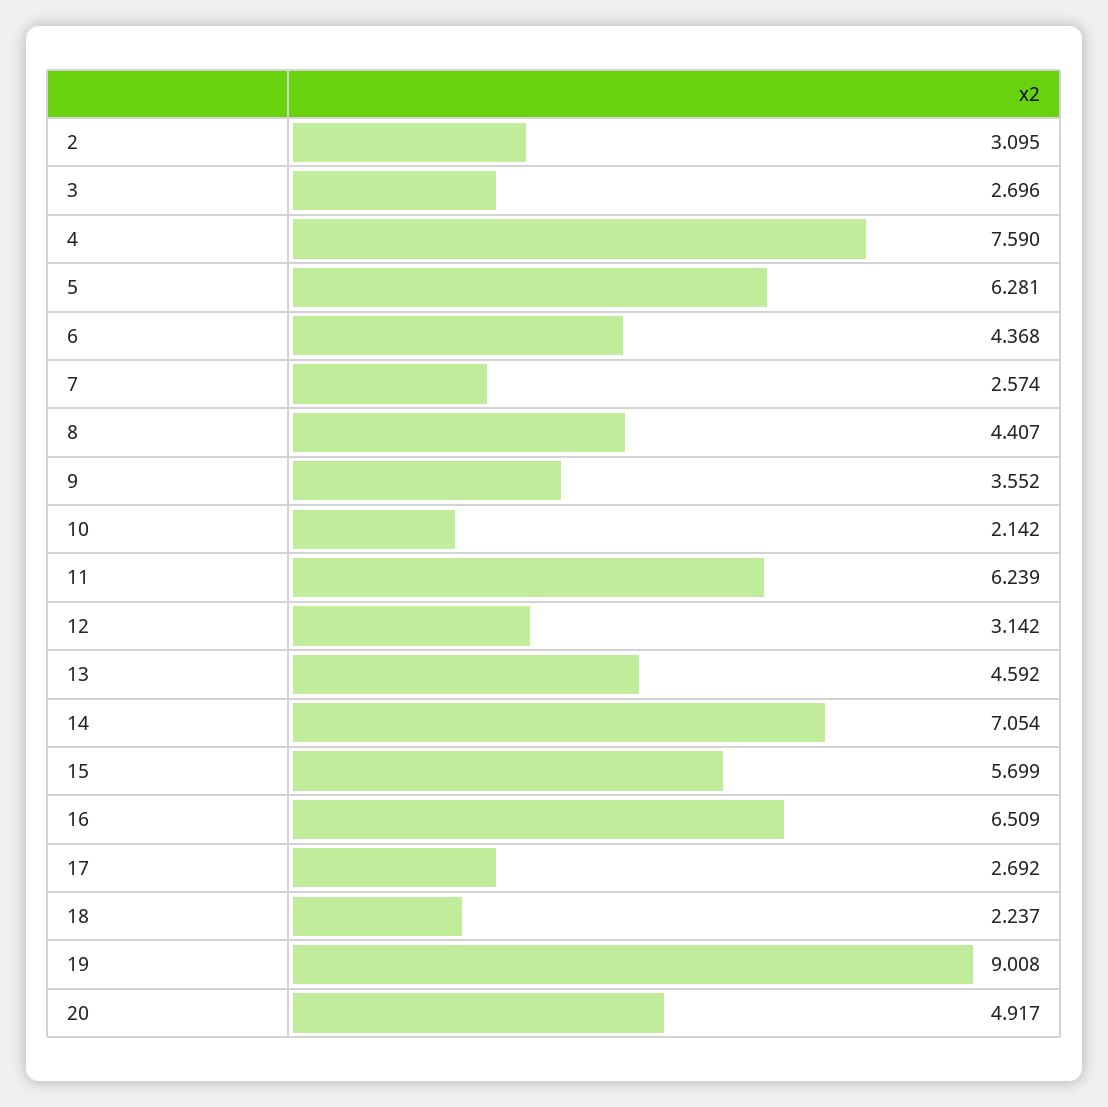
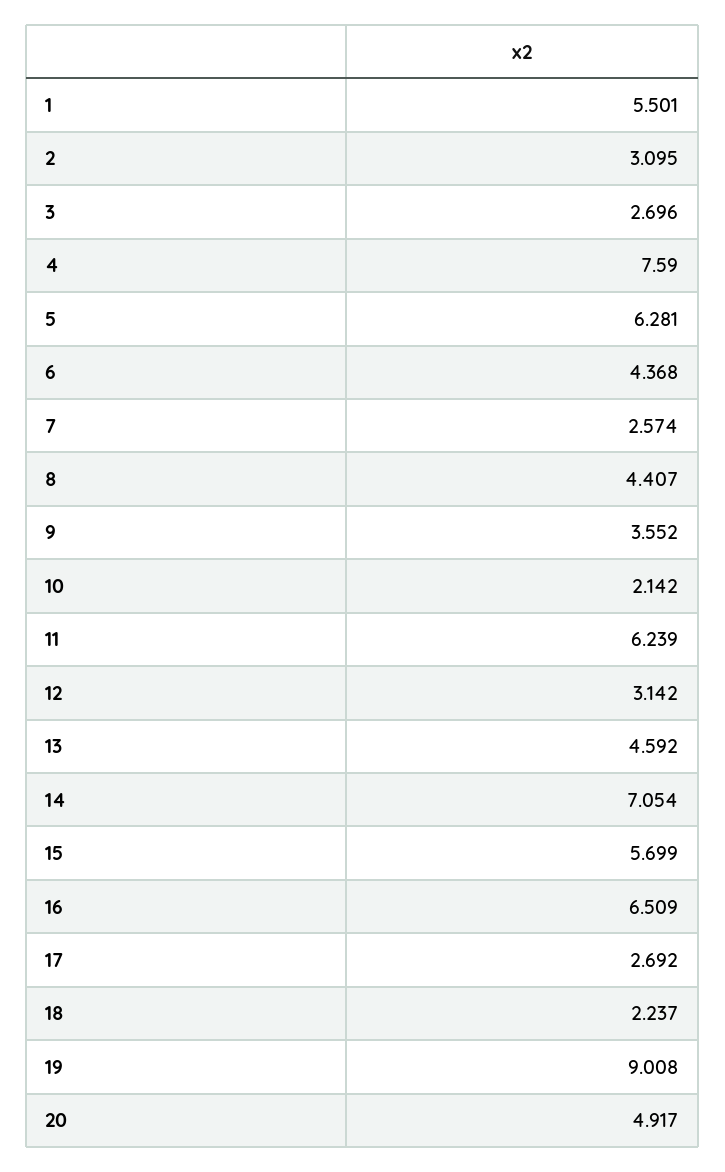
  {
    "2": 3.095,
    "3": 2.696,
    "4": 7.59,
    "5": 6.281,
    "6": 4.368,
    "7": 2.574,
    "8": 4.407,
    "9": 3.552,
    "10": 2.142,
    "11": 6.239,
    "12": 3.142,
    "13": 4.592,
    "14": 7.054,
    "15": 5.699,
    "16": 6.509,
    "17": 2.692,
    "18": 2.237,
    "19": 9.008,
-   "20": 4.917
+   "20": 4.917,
+   "1": 5.501
  }

